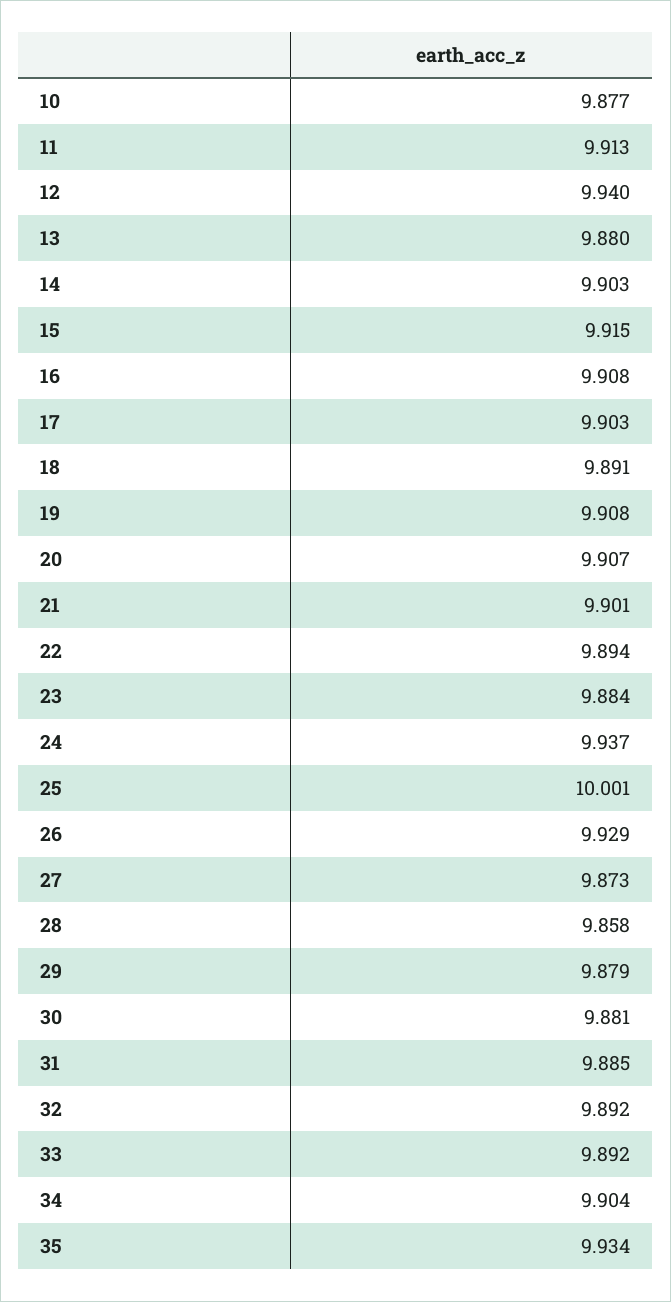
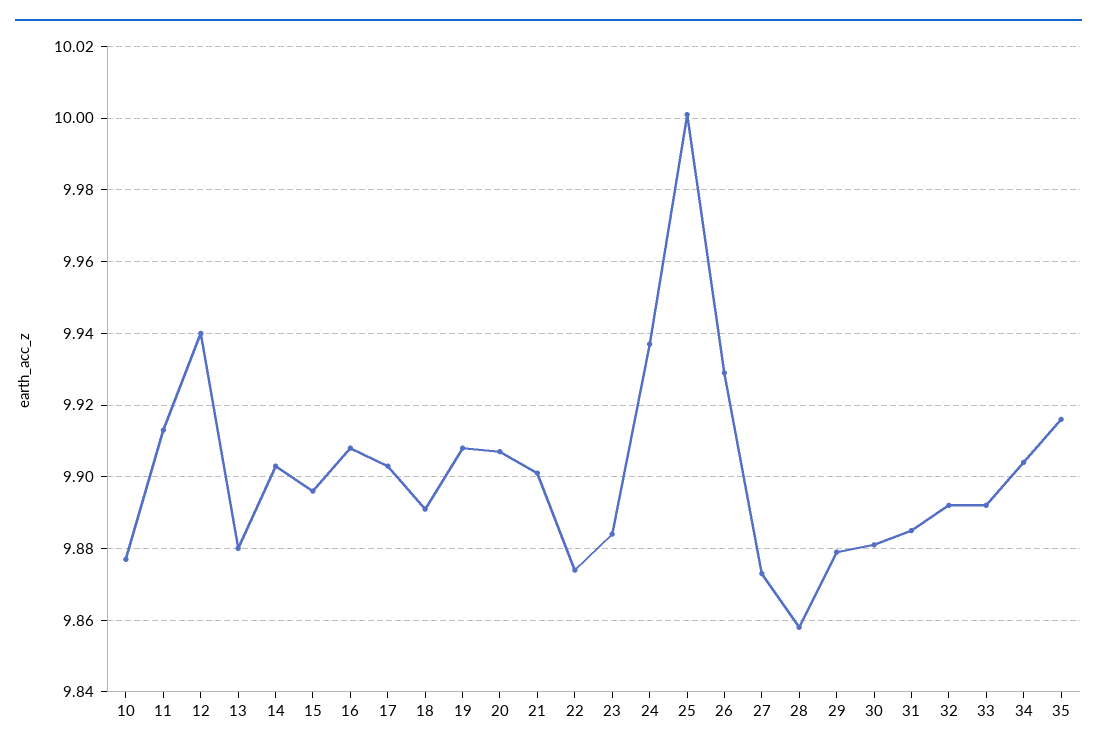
  {
    "10": 9.877,
    "11": 9.913,
    "12": 9.94,
    "13": 9.88,
    "14": 9.903,
-   "15": 9.915,
+   "15": 9.895,
    "16": 9.908,
    "17": 9.903,
    "18": 9.891,
    "19": 9.908,
    "20": 9.907,
    "21": 9.901,
-   "22": 9.894,
+   "22": 9.875,
    "23": 9.884,
    "24": 9.937,
    "25": 10.001,
    "26": 9.929,
    "27": 9.873,
    "28": 9.858,
    "29": 9.879,
    "30": 9.881,
    "31": 9.885,
    "32": 9.892,
    "33": 9.892,
    "34": 9.904,
-   "35": 9.934
+   "35": 9.915
  }

